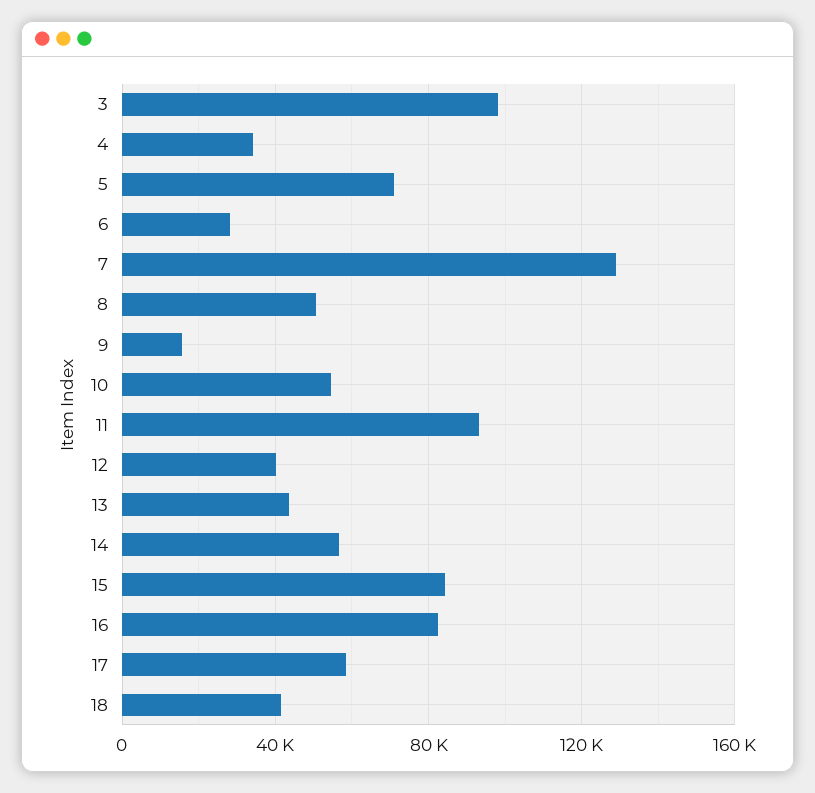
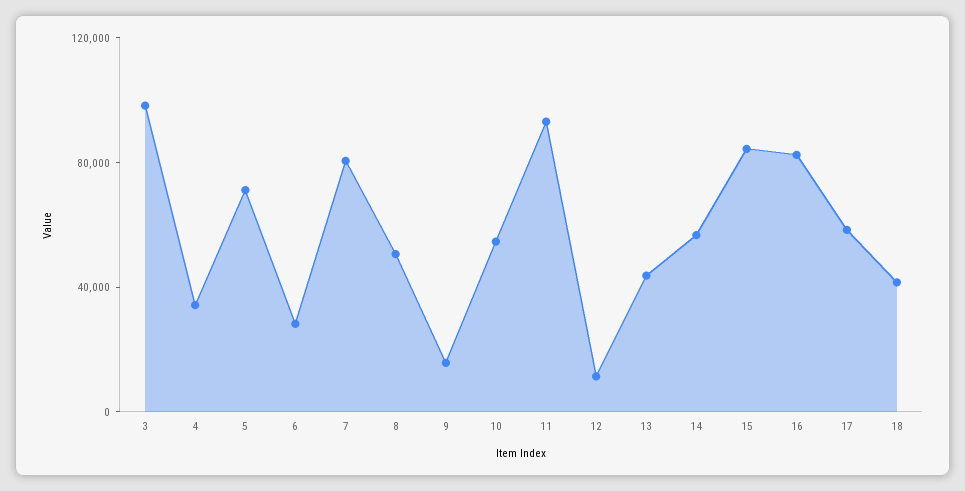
  {
    "3": 100000,
    "4": 35000,
    "5": 70000,
    "6": 30000,
-   "7": 130000,
+   "7": 80000,
    "8": 50000,
    "9": 15000,
    "10": 55000,
    "11": 95000,
-   "12": 40000,
+   "12": 10000,
    "13": 45000,
    "14": 55000,
    "15": 85000,
    "16": 80000,
    "17": 60000,
    "18": 40000
  }

